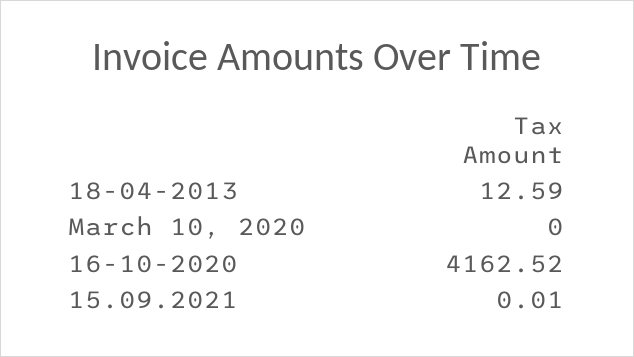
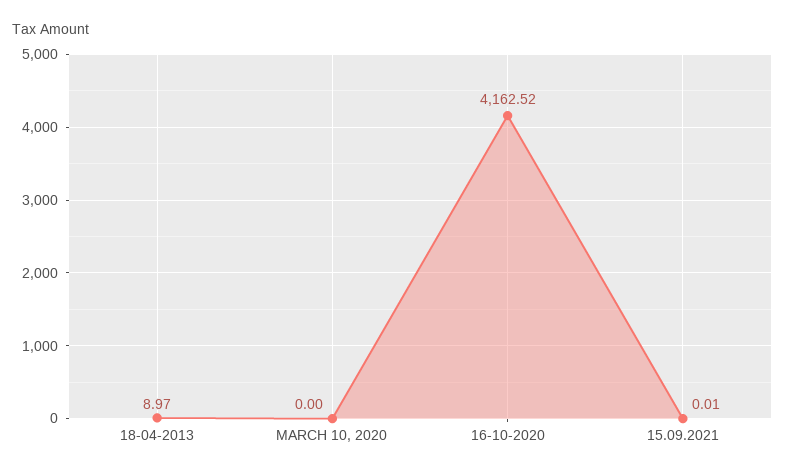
  {
-   "18-04-2013": 12.59,
+   "18-04-2013": 8.97,
    "March 10, 2020": 0,
    "16-10-2020": 4162.52,
    "15.09.2021": 0.01
  }

